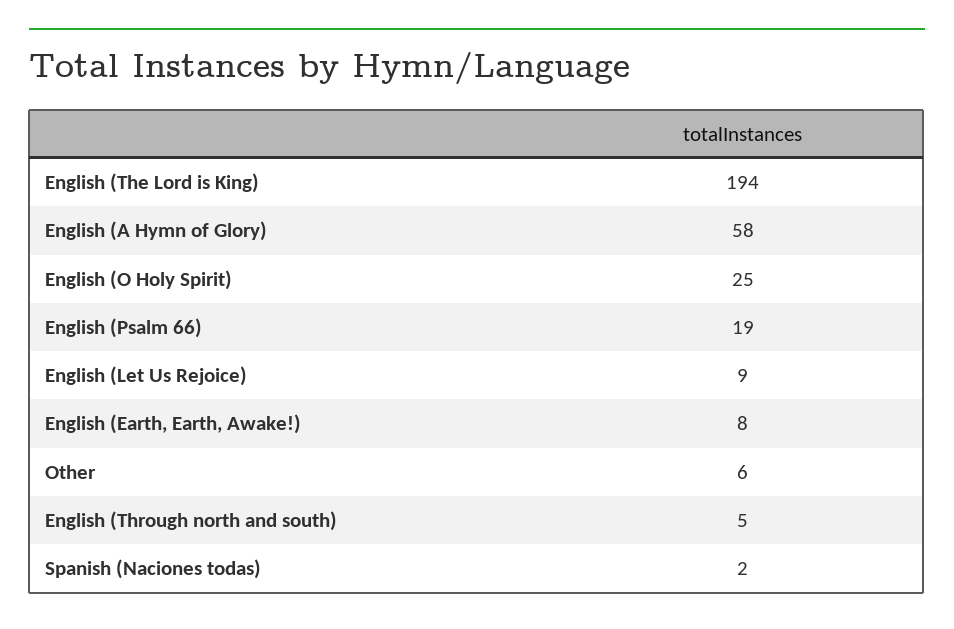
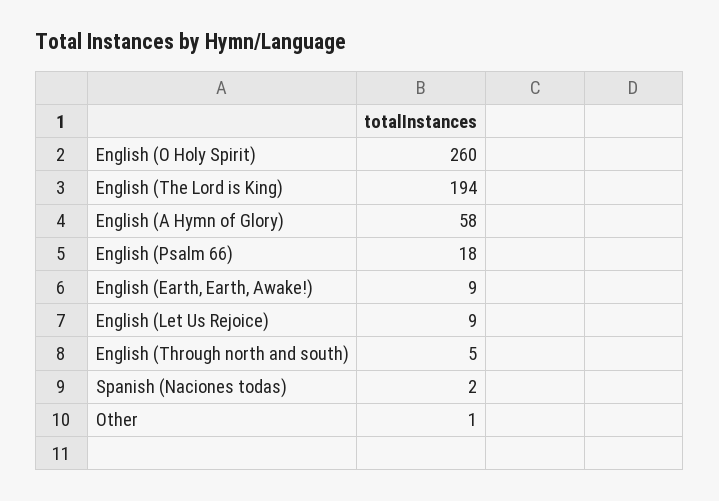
  {
    "English (The Lord is King)": 194,
    "English (A Hymn of Glory)": 58,
-   "English (O Holy Spirit)": 25,
+   "English (O Holy Spirit)": 260,
-   "English (Psalm 66)": 19,
+   "English (Psalm 66)": 18,
    "English (Let Us Rejoice)": 9,
-   "English (Earth, Earth, Awake!)": 8,
+   "English (Earth, Earth, Awake!)": 9,
-   "Other": 6,
+   "Other": 1,
    "English (Through north and south)": 5,
    "Spanish (Naciones todas)": 2
  }

